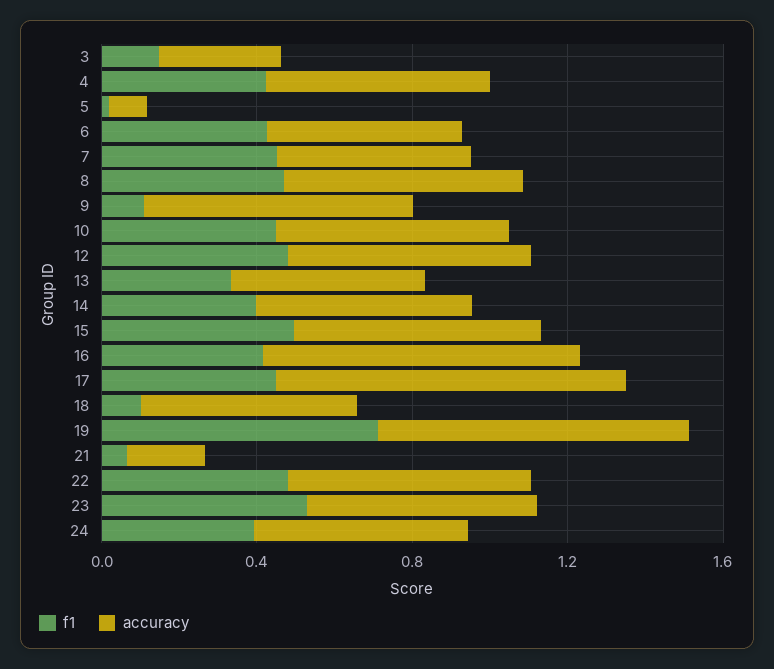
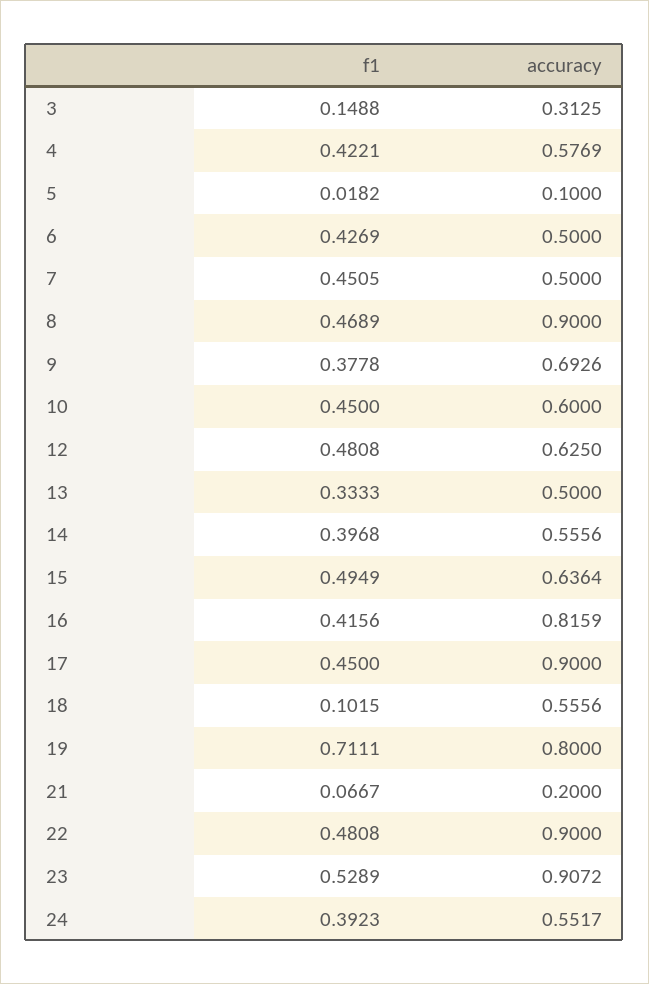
  {
    "f1": {
      "3": 0.1488,
      "4": 0.4221,
      "5": 0.0182,
      "6": 0.4269,
      "7": 0.4505,
      "8": 0.4689,
-     "9": 0.1,
+     "9": 0.3778,
      "10": 0.45,
      "12": 0.4808,
      "13": 0.3333,
      "14": 0.3968,
      "15": 0.4949,
      "16": 0.4156,
      "17": 0.45,
      "18": 0.1015,
      "19": 0.7111,
      "21": 0.0667,
      "22": 0.4808,
      "23": 0.5289,
      "24": 0.3923
    },
    "accuracy": {
      "3": 0.3125,
      "4": 0.5769,
      "5": 0.1,
      "6": 0.5,
      "7": 0.5,
-     "8": 0.6,
+     "8": 0.9,
      "9": 0.6926,
      "10": 0.6,
      "12": 0.625,
      "13": 0.5,
      "14": 0.5556,
      "15": 0.6364,
      "16": 0.8159,
      "17": 0.9,
      "18": 0.5556,
      "19": 0.8,
      "21": 0.2,
-     "22": 0.6,
+     "22": 0.9,
-     "23": 0.6,
+     "23": 0.9072,
      "24": 0.5517
    }
  }

